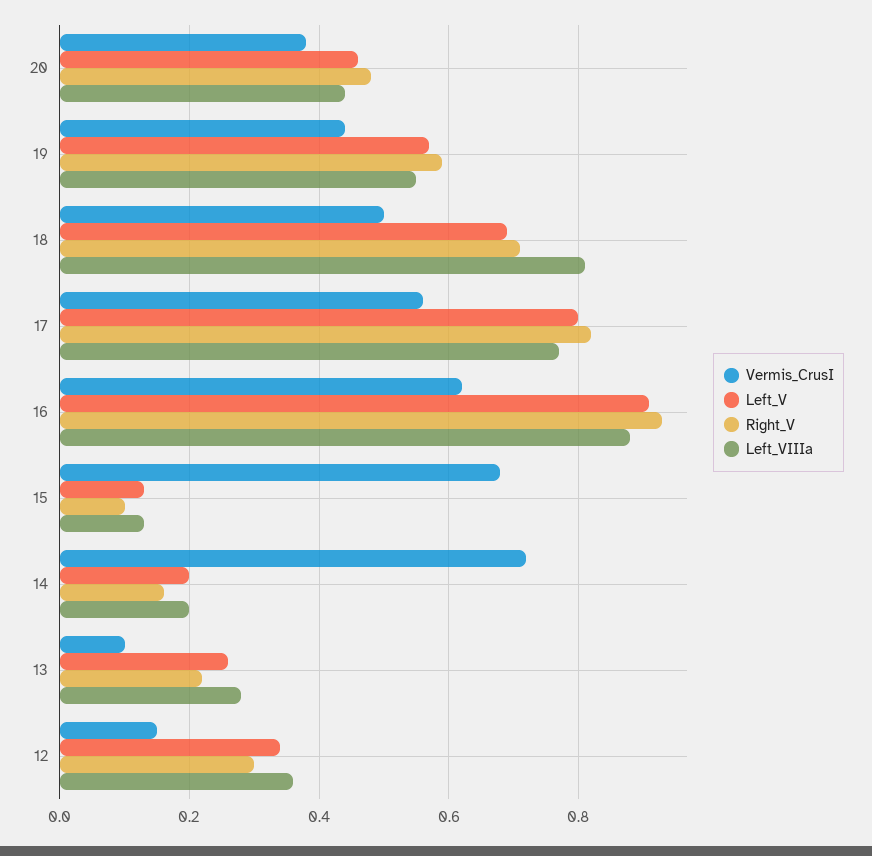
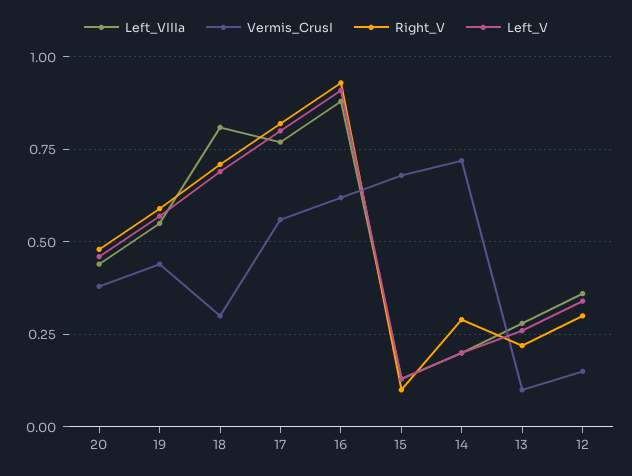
  {
    "Vermis_CrusI": {
      "20": 0.4,
      "19": 0.45,
-     "18": 0.5,
+     "18": 0.3,
      "17": 0.55,
      "16": 0.6,
      "15": 0.7,
      "14": 0.7,
      "13": 0.1,
      "12": 0.15
    },
    "Left_V": {
      "20": 0.45,
      "19": 0.55,
      "18": 0.7,
      "17": 0.8,
      "16": 0.9,
      "15": 0.15,
      "14": 0.2,
      "13": 0.25,
      "12": 0.35
    },
    "Right_V": {
      "20": 0.5,
      "19": 0.6,
      "18": 0.7,
      "17": 0.8,
      "16": 0.95,
      "15": 0.1,
-     "14": 0.15,
+     "14": 0.3,
      "13": 0.2,
      "12": 0.3
    },
    "Left_VIIIa": {
      "20": 0.45,
      "19": 0.55,
      "18": 0.8,
      "17": 0.75,
      "16": 0.9,
      "15": 0.15,
      "14": 0.2,
      "13": 0.3,
      "12": 0.35
    }
  }

